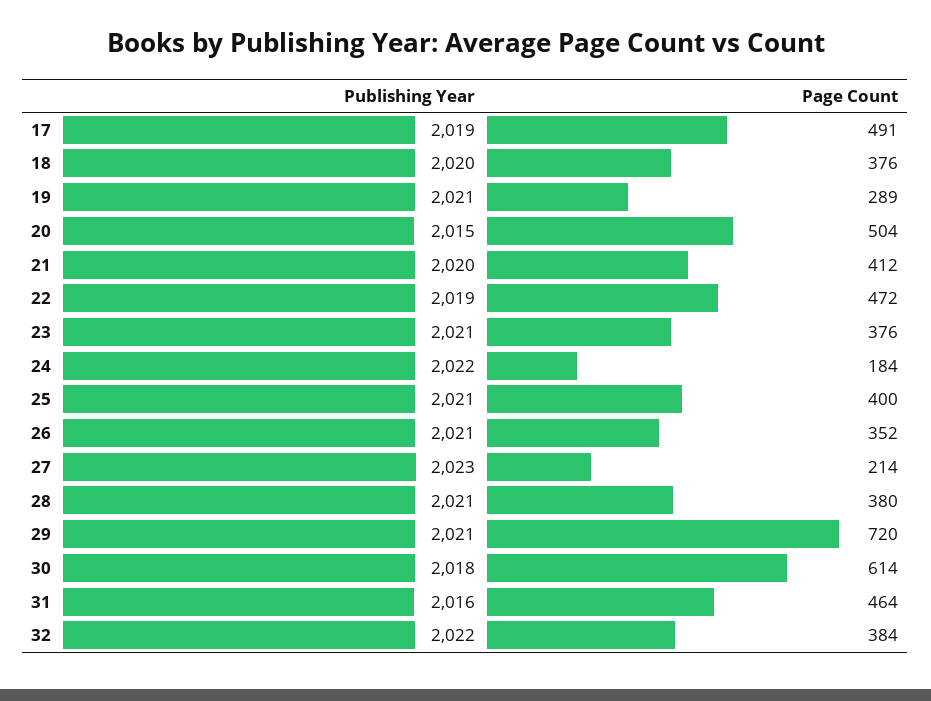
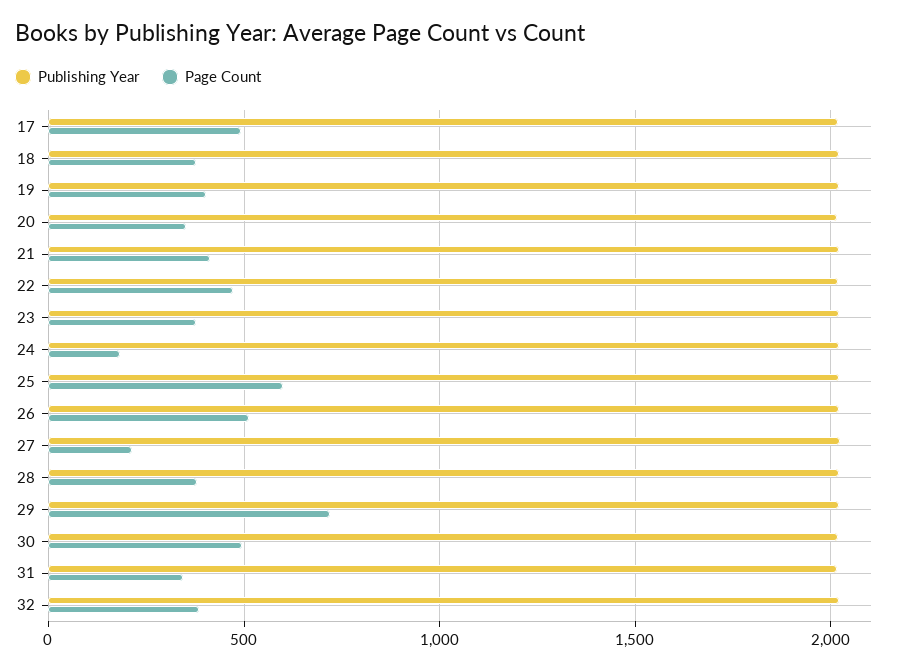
  {
    "Publishing Year": {
      "17": 2019,
      "18": 2020,
      "19": 2021,
      "20": 2015,
      "21": 2020,
      "22": 2019,
      "23": 2021,
      "24": 2022,
      "25": 2021,
      "26": 2021,
      "27": 2023,
      "28": 2021,
      "29": 2021,
      "30": 2018,
      "31": 2016,
      "32": 2022
    },
    "Page Count": {
      "17": 491,
      "18": 376,
-     "19": 289,
+     "19": 400,
-     "20": 504,
+     "20": 350,
      "21": 412,
      "22": 472,
      "23": 376,
      "24": 184,
-     "25": 400,
+     "25": 600,
-     "26": 352,
+     "26": 500,
      "27": 214,
      "28": 380,
      "29": 720,
-     "30": 614,
+     "30": 500,
-     "31": 464,
+     "31": 350,
      "32": 384
    }
  }

